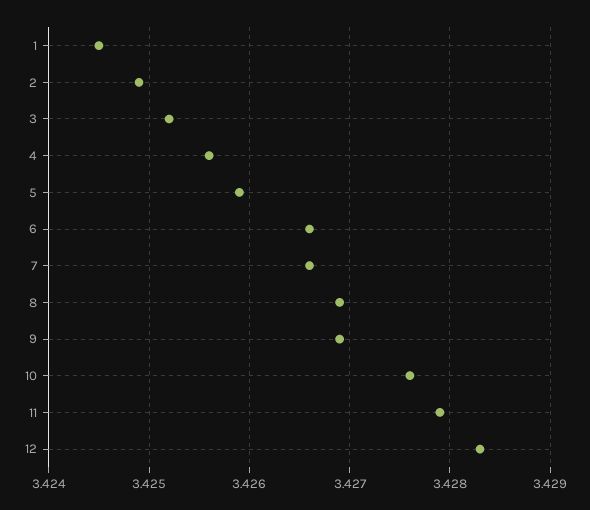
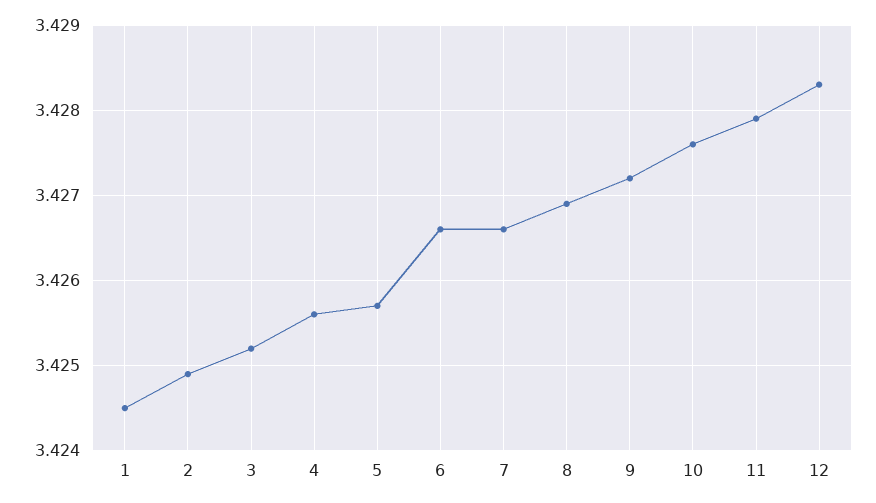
  {
    "1": 3.4245,
    "2": 3.4249,
    "3": 3.4252,
    "4": 3.4256,
-   "5": 3.4259,
+   "5": 3.4257,
    "6": 3.4266,
    "7": 3.4266,
    "8": 3.4269,
-   "9": 3.4269,
+   "9": 3.4272,
    "10": 3.4276,
    "11": 3.4279,
    "12": 3.4283
  }

